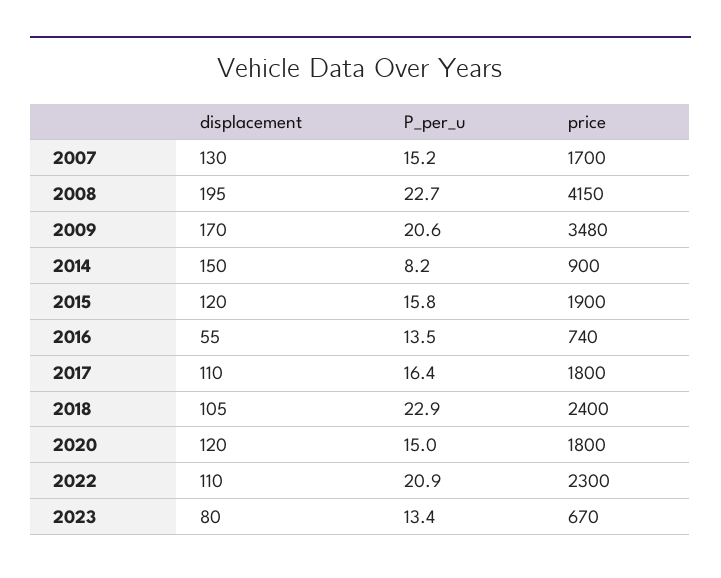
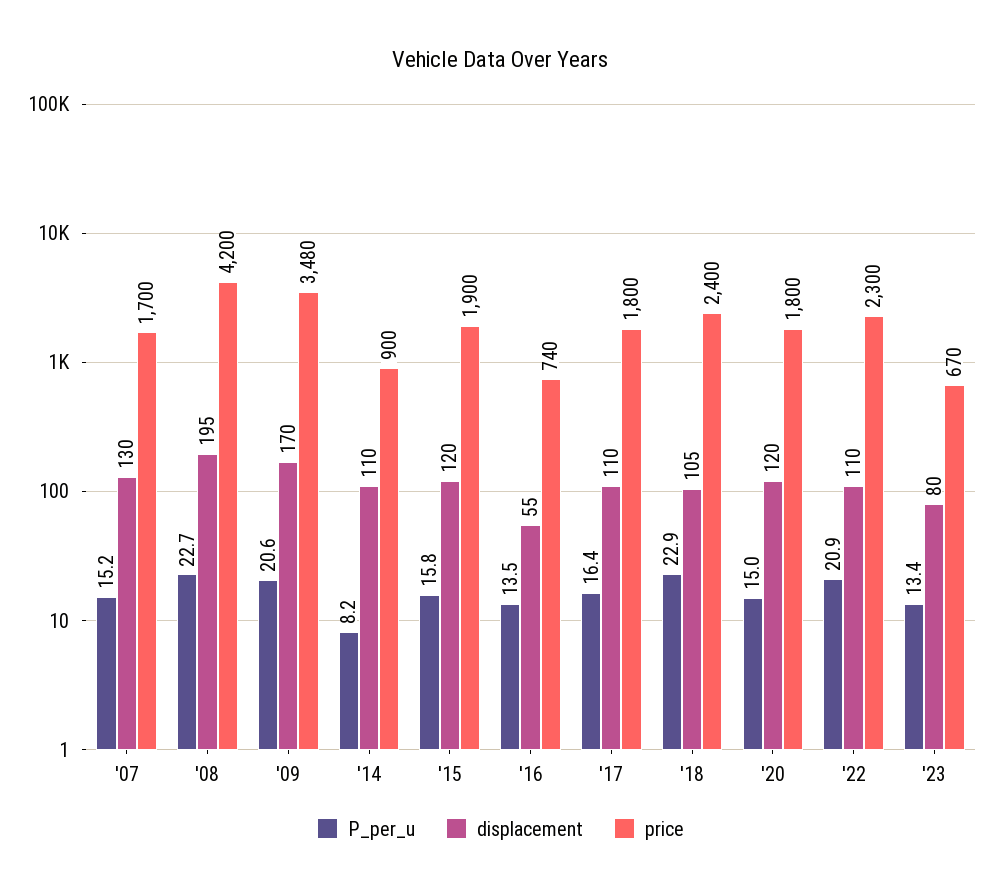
  {
    "displacement": {
      "2007": 130,
      "2008": 195,
      "2009": 170,
-     "2014": 150,
+     "2014": 110,
      "2015": 120,
      "2016": 55,
      "2017": 110,
      "2018": 105,
      "2020": 120,
      "2022": 110,
      "2023": 80
    },
    "P_per_u": {
      "2007": 15.2,
      "2008": 22.7,
      "2009": 20.6,
      "2014": 8.2,
      "2015": 15.8,
      "2016": 13.5,
      "2017": 16.4,
      "2018": 22.9,
      "2020": 15,
      "2022": 20.9,
      "2023": 13.4
    },
    "price": {
      "2007": 1700,
-     "2008": 4150,
+     "2008": 4200,
      "2009": 3480,
      "2014": 900,
      "2015": 1900,
      "2016": 740,
      "2017": 1800,
      "2018": 2400,
      "2020": 1800,
      "2022": 2300,
      "2023": 670
    }
  }

